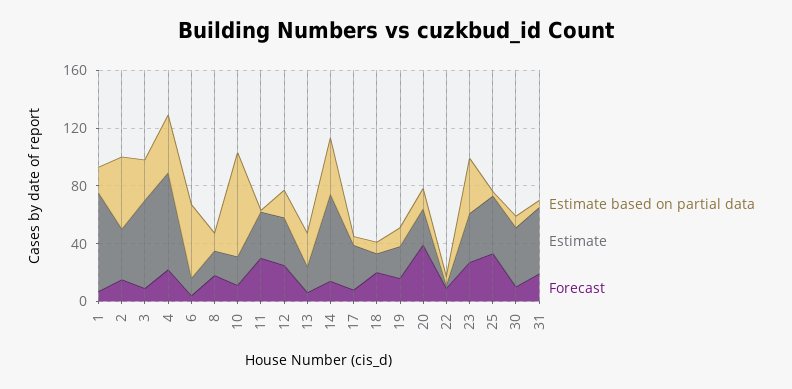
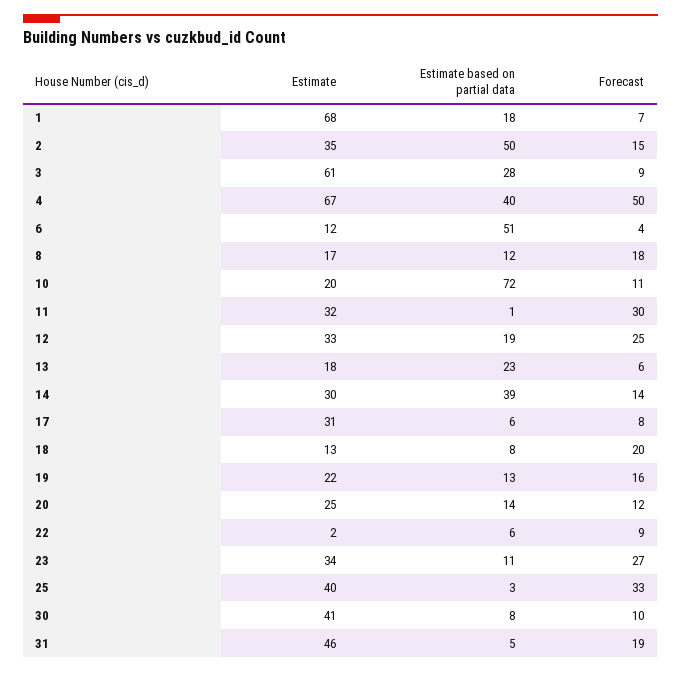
  {
    "Estimate based on partial data": {
      "1": 18,
      "2": 50,
      "3": 28,
      "4": 40,
      "6": 51,
      "8": 12,
      "10": 72,
      "11": 1,
      "12": 19,
      "13": 23,
      "14": 39,
      "17": 6,
      "18": 8,
      "19": 13,
      "20": 14,
      "22": 6,
-     "23": 40,
+     "23": 11,
      "25": 3,
      "30": 8,
      "31": 5
    },
    "Estimate": {
      "1": 68,
      "2": 35,
      "3": 61,
      "4": 67,
      "6": 12,
      "8": 17,
      "10": 20,
      "11": 32,
      "12": 33,
      "13": 18,
-     "14": 60,
+     "14": 30,
      "17": 31,
      "18": 13,
      "19": 22,
      "20": 25,
      "22": 2,
      "23": 34,
      "25": 40,
      "30": 41,
      "31": 46
    },
    "Forecast": {
      "1": 7,
      "2": 15,
      "3": 9,
-     "4": 20,
+     "4": 50,
      "6": 4,
      "8": 18,
      "10": 11,
      "11": 30,
      "12": 25,
      "13": 6,
      "14": 14,
      "17": 8,
      "18": 20,
      "19": 16,
-     "20": 40,
+     "20": 12,
      "22": 9,
      "23": 27,
      "25": 33,
      "30": 10,
      "31": 19
    }
  }

